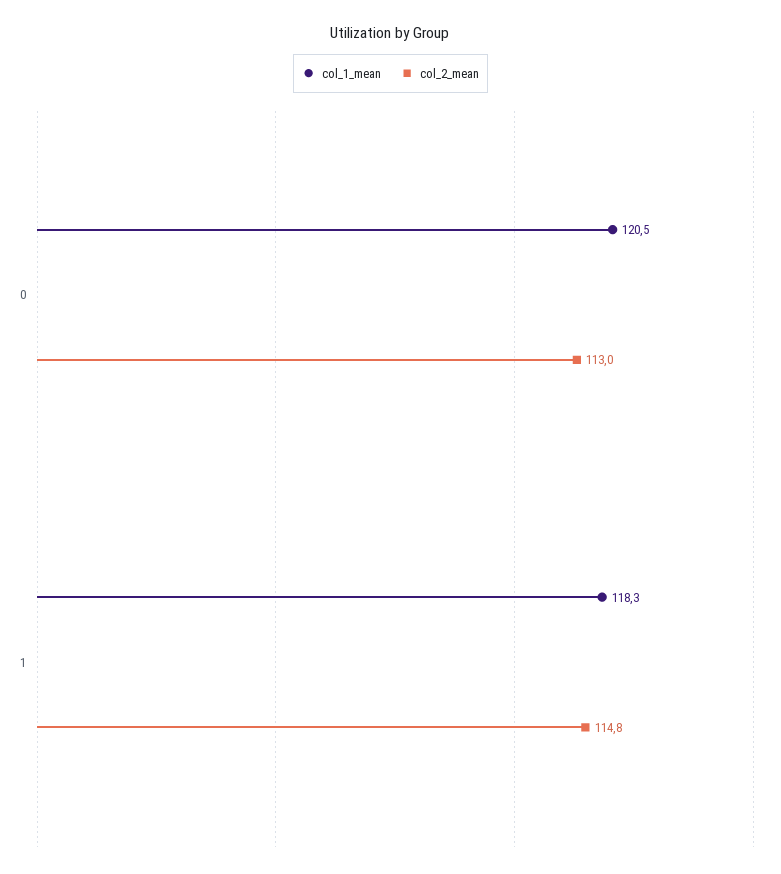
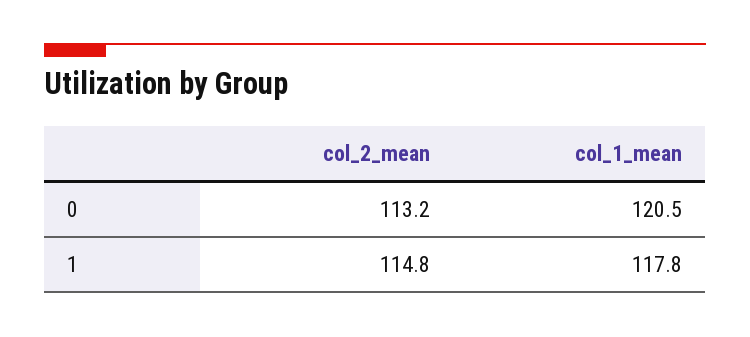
  {
    "col_1_mean": {
      "0": 120.5,
-     "1": 118.3
+     "1": 117.8
    },
    "col_2_mean": {
-     "0": 113,
+     "0": 113.2,
      "1": 114.8
    }
  }

